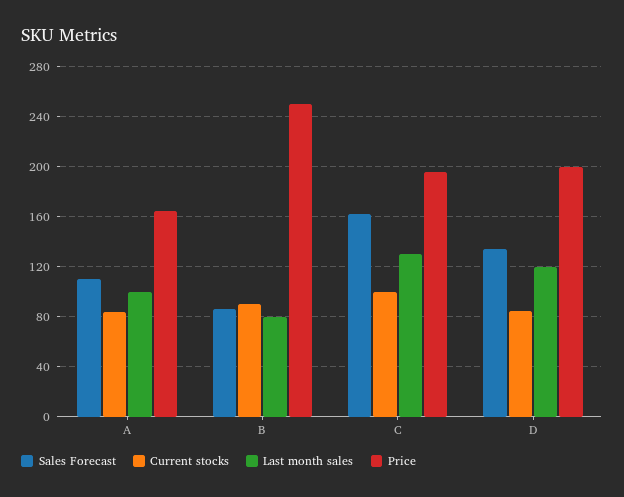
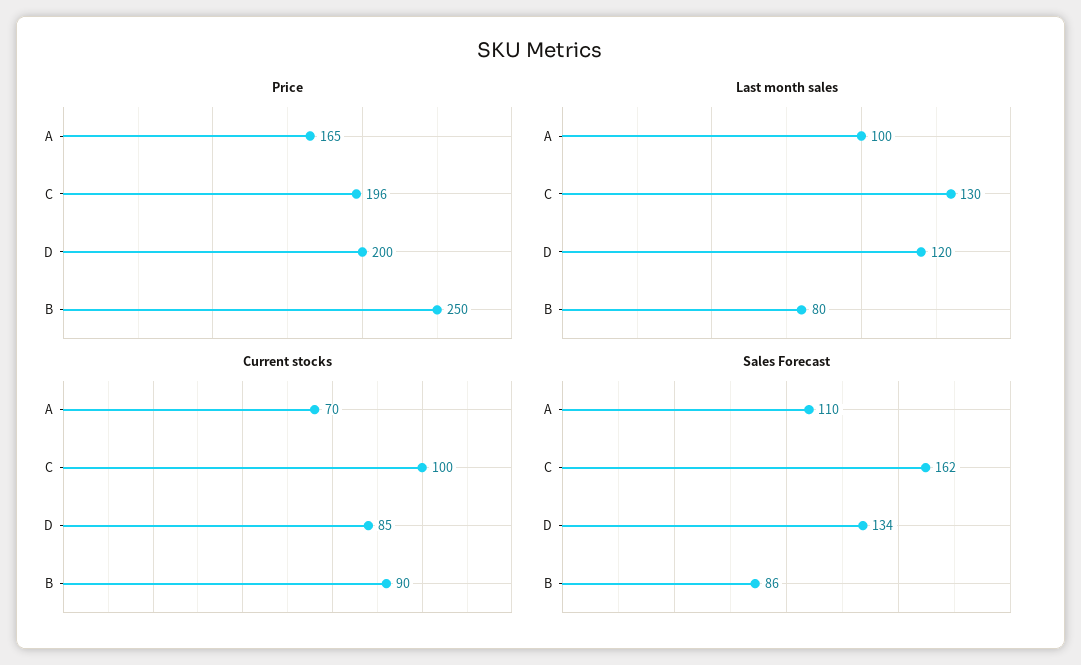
  {
    "Sales Forecast": {
      "A": 110,
      "B": 86,
      "C": 162,
      "D": 134
    },
    "Current stocks": {
-     "A": 85,
+     "A": 70,
      "B": 90,
      "C": 100,
      "D": 85
    },
    "Last month sales": {
      "A": 100,
      "B": 80,
      "C": 130,
      "D": 120
    },
    "Price": {
      "A": 165,
      "B": 250,
      "C": 196,
      "D": 200
    }
  }

